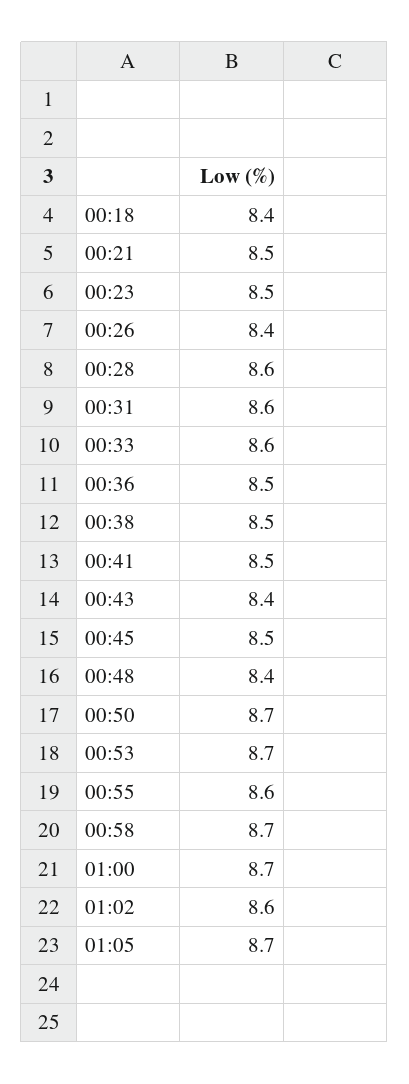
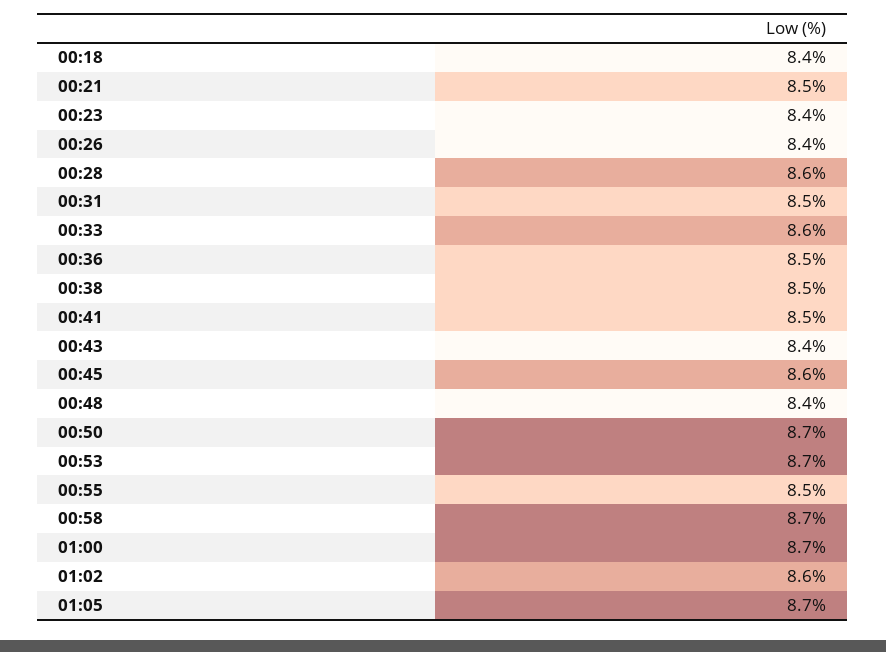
  {
    "00:18": 8.4,
    "00:21": 8.5,
-   "00:23": 8.5,
+   "00:23": 8.4,
    "00:26": 8.4,
    "00:28": 8.6,
-   "00:31": 8.6,
+   "00:31": 8.5,
    "00:33": 8.6,
    "00:36": 8.5,
    "00:38": 8.5,
    "00:41": 8.5,
    "00:43": 8.4,
-   "00:45": 8.5,
+   "00:45": 8.6,
    "00:48": 8.4,
    "00:50": 8.7,
    "00:53": 8.7,
-   "00:55": 8.6,
+   "00:55": 8.5,
    "00:58": 8.7,
    "01:00": 8.7,
    "01:02": 8.6,
    "01:05": 8.7
  }

